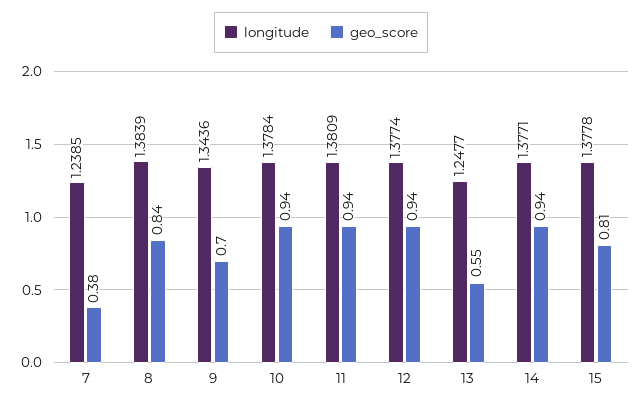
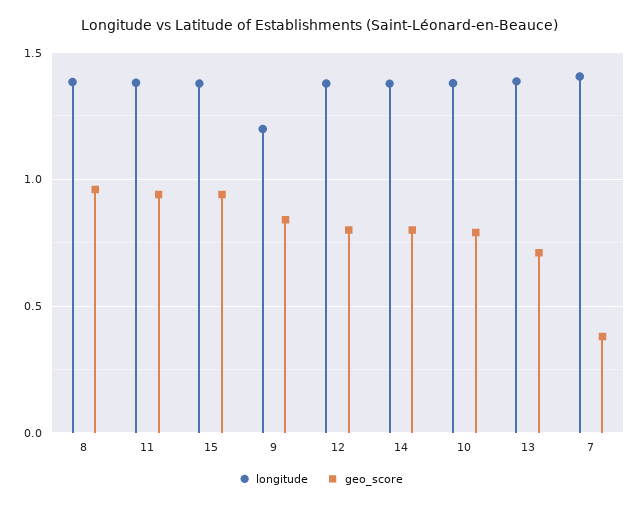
  {
    "longitude": {
-     "7": 1.2385,
+     "7": 1.4,
      "8": 1.3839,
-     "9": 1.3436,
+     "9": 1.2,
      "10": 1.3784,
      "11": 1.3809,
      "12": 1.3774,
-     "13": 1.2477,
+     "13": 1.4,
      "14": 1.3771,
      "15": 1.3778
    },
    "geo_score": {
      "7": 0.38,
-     "8": 0.84,
+     "8": 0.95,
-     "9": 0.7,
+     "9": 0.85,
-     "10": 0.94,
+     "10": 0.8,
      "11": 0.94,
-     "12": 0.94,
+     "12": 0.8,
-     "13": 0.55,
+     "13": 0.7,
-     "14": 0.94,
+     "14": 0.8,
-     "15": 0.81
+     "15": 0.95
    }
  }

